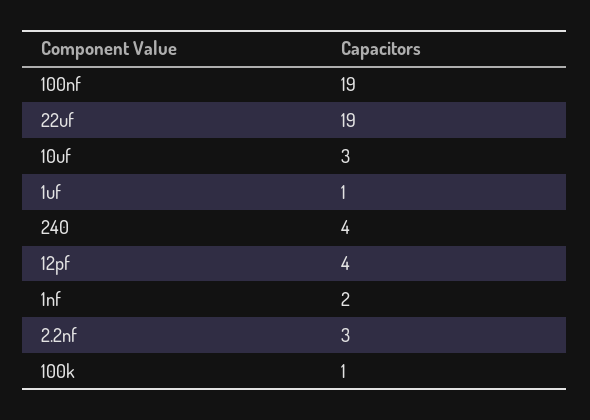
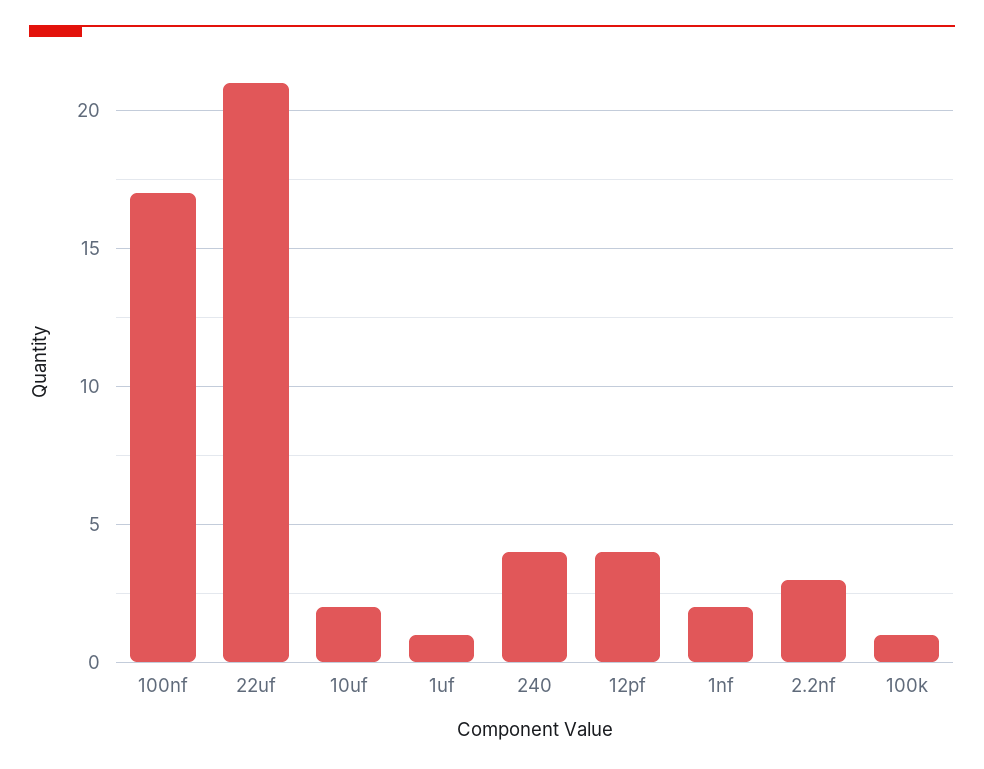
  {
-   "100nf": 19,
+   "100nf": 17,
-   "22uf": 19,
+   "22uf": 21,
-   "10uf": 3,
+   "10uf": 2,
    "1uf": 1,
    "240": 4,
    "12pf": 4,
    "1nf": 2,
    "2.2nf": 3,
    "100k": 1
  }

